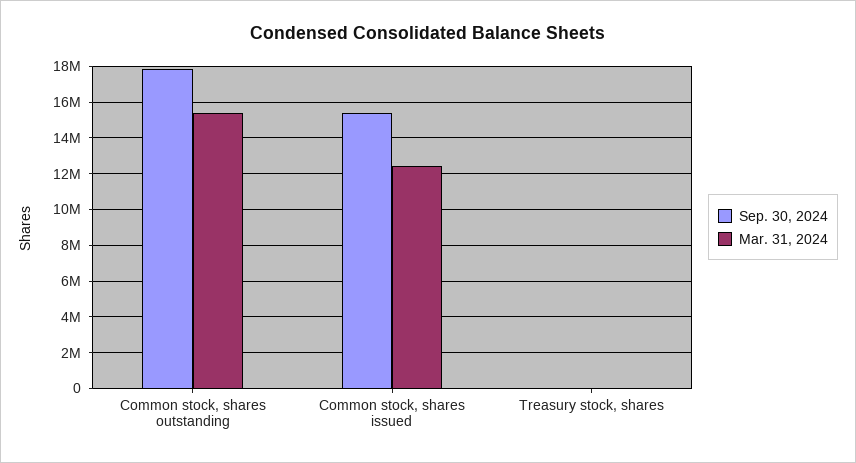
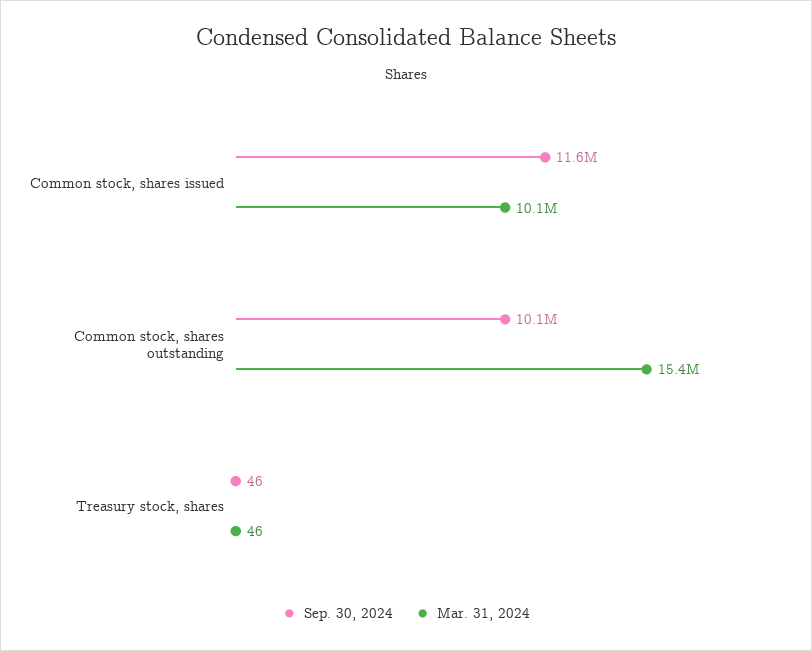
  {
    "Sep. 30, 2024": {
-     "Common stock, shares outstanding": 18000000,
+     "Common stock, shares outstanding": 10100000,
-     "Common stock, shares issued": 15500000,
+     "Common stock, shares issued": 11600000,
      "Treasury stock, shares": 46
    },
    "Mar. 31, 2024": {
      "Common stock, shares outstanding": 15400000,
-     "Common stock, shares issued": 12500000,
+     "Common stock, shares issued": 10100000,
      "Treasury stock, shares": 46
    }
  }

